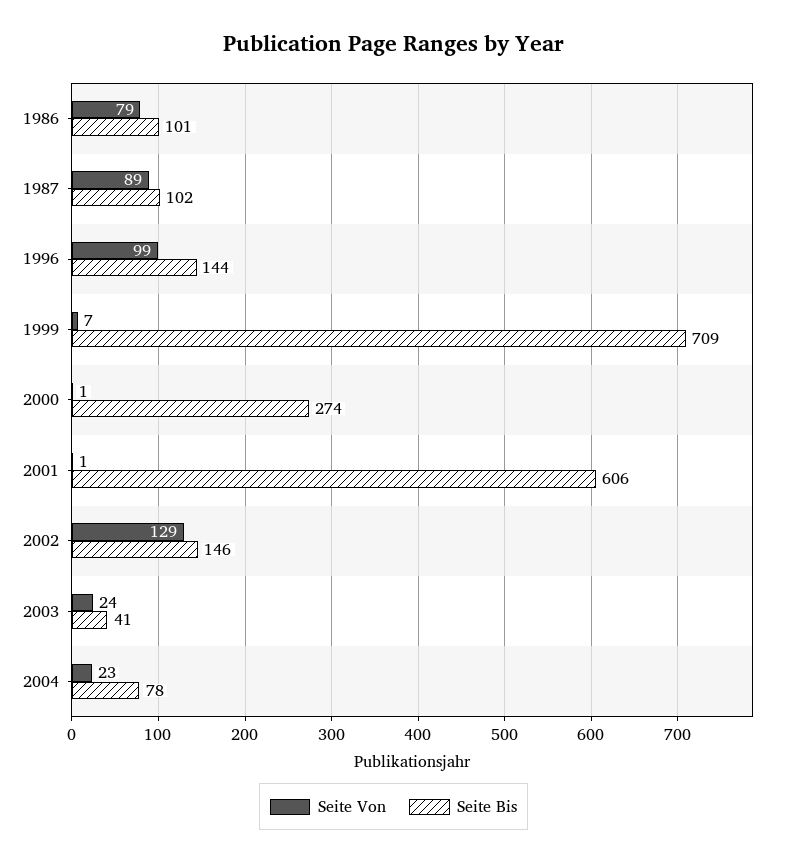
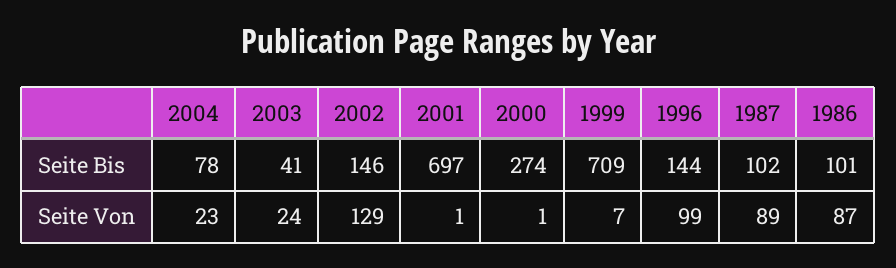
  {
    "Seite Von": {
-     "1986": 79,
+     "1986": 87,
      "1987": 89,
      "1996": 99,
      "1999": 7,
      "2000": 1,
      "2001": 1,
      "2002": 129,
      "2003": 24,
      "2004": 23
    },
    "Seite Bis": {
      "1986": 101,
      "1987": 102,
      "1996": 144,
      "1999": 709,
      "2000": 274,
-     "2001": 606,
+     "2001": 697,
      "2002": 146,
      "2003": 41,
      "2004": 78
    }
  }

